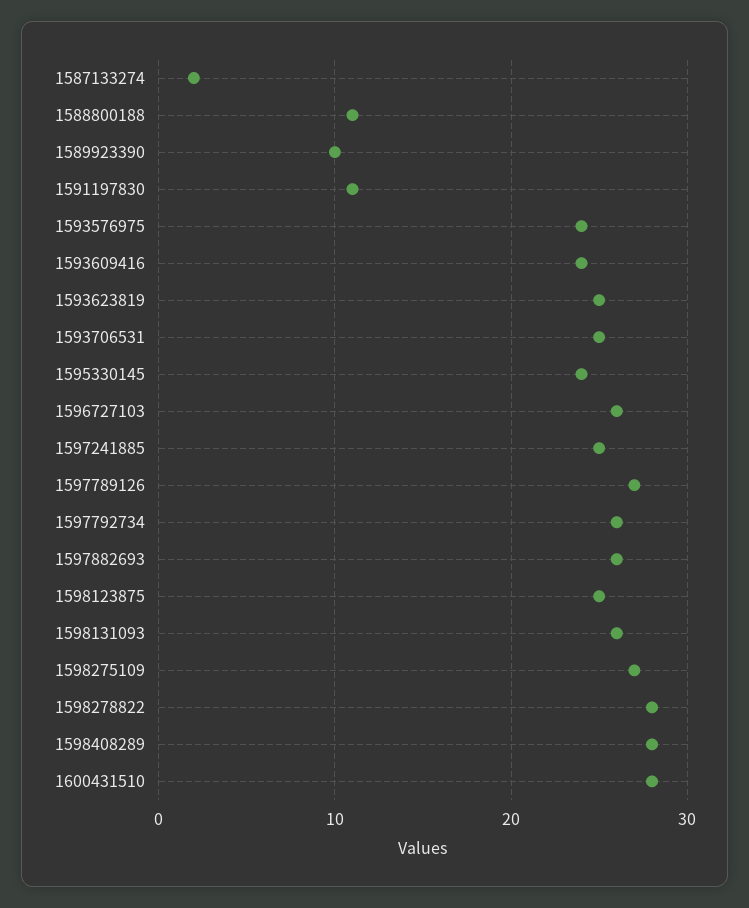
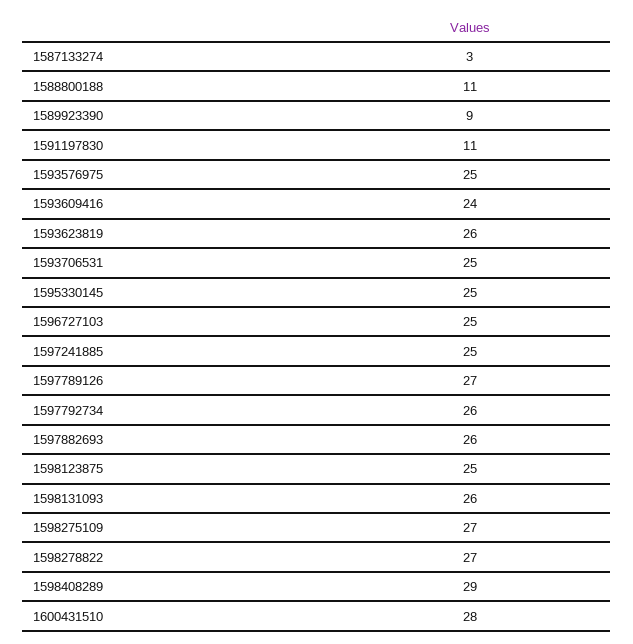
  {
-   "1587133274": 2,
+   "1587133274": 3,
    "1588800188": 11,
-   "1589923390": 10,
+   "1589923390": 9,
    "1591197830": 11,
-   "1593576975": 24,
+   "1593576975": 25,
    "1593609416": 24,
-   "1593623819": 25,
+   "1593623819": 26,
    "1593706531": 25,
-   "1595330145": 24,
+   "1595330145": 25,
-   "1596727103": 26,
+   "1596727103": 25,
    "1597241885": 25,
    "1597789126": 27,
    "1597792734": 26,
    "1597882693": 26,
    "1598123875": 25,
    "1598131093": 26,
    "1598275109": 27,
-   "1598278822": 28,
+   "1598278822": 27,
-   "1598408289": 28,
+   "1598408289": 29,
    "1600431510": 28
  }

